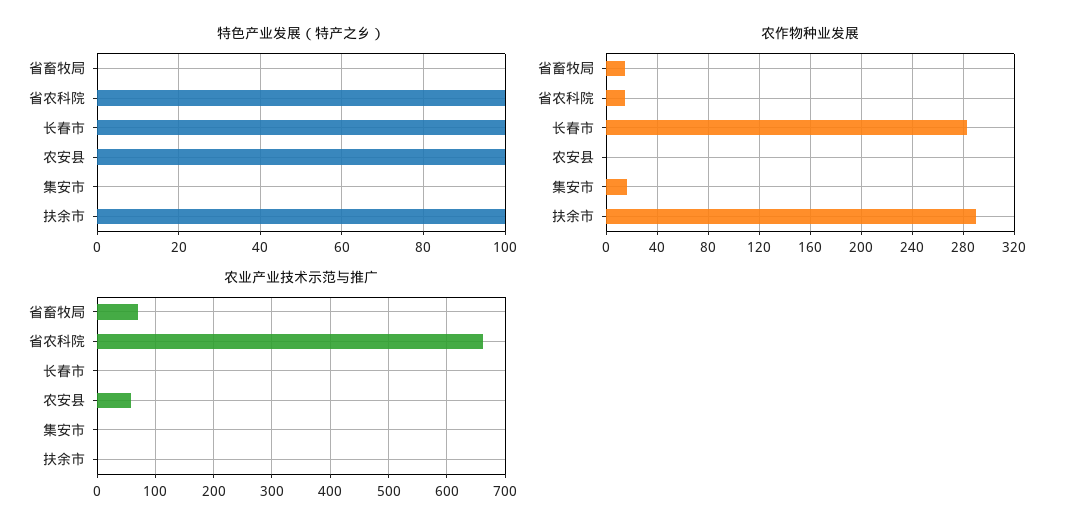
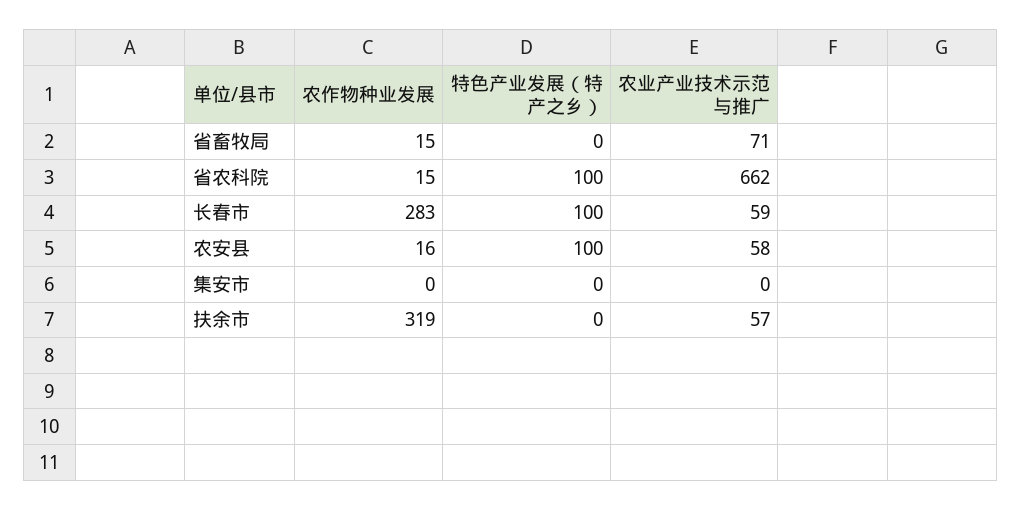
  {
    "特色产业发展（特产之乡）": {
      "省畜牧局": 0,
      "省农科院": 100,
      "长春市": 100,
      "农安县": 100,
      "集安市": 0,
-     "扶余市": 100
+     "扶余市": 0
    },
    "农作物种业发展": {
      "省畜牧局": 15,
      "省农科院": 15,
      "长春市": 283,
-     "农安县": 0,
+     "农安县": 16,
-     "集安市": 15,
+     "集安市": 0,
-     "扶余市": 290
+     "扶余市": 319
    },
    "农业产业技术示范与推广": {
      "省畜牧局": 71,
      "省农科院": 662,
-     "长春市": 0,
+     "长春市": 59,
      "农安县": 58,
      "集安市": 0,
-     "扶余市": 0
+     "扶余市": 57
    }
  }

